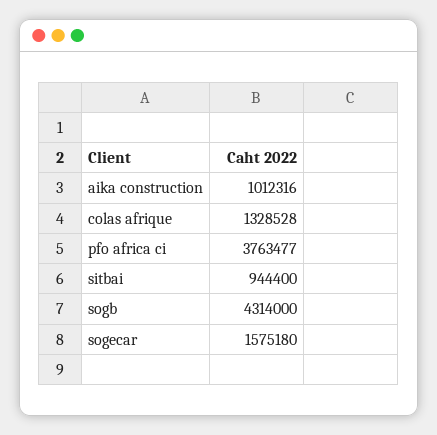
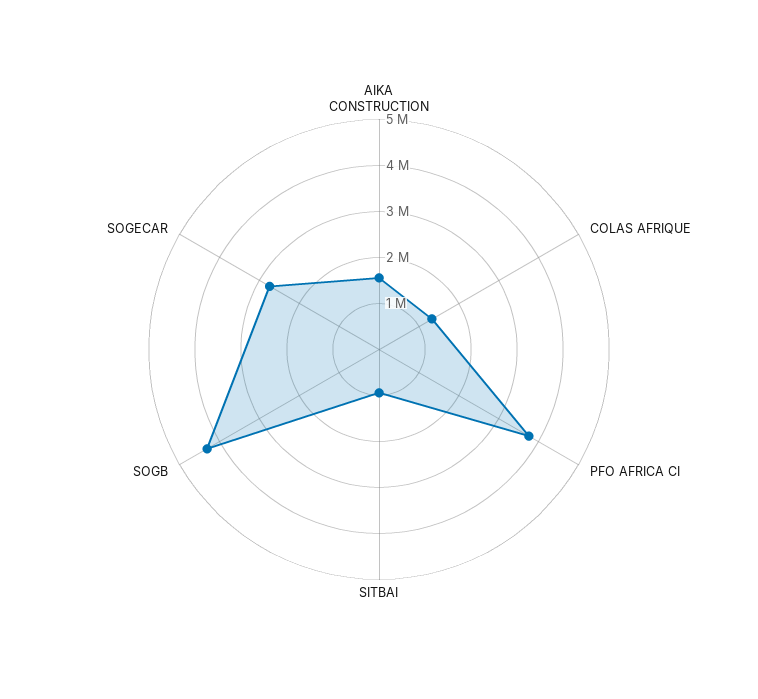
  {
-   "aika construction": 1012316,
+   "aika construction": 1600000,
    "colas afrique": 1328528,
    "pfo africa ci": 3763477,
    "sitbai": 944400,
    "sogb": 4314000,
-   "sogecar": 1575180
+   "sogecar": 2800000
  }

